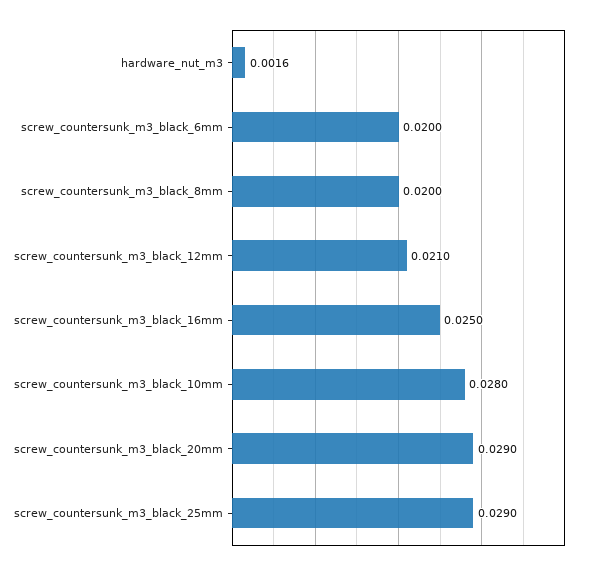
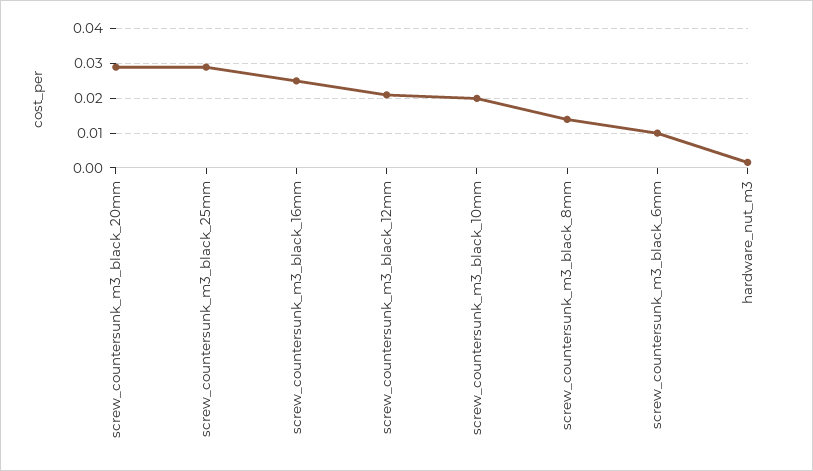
  {
    "hardware_nut_m3": 0.0016,
-   "screw_countersunk_m3_black_6mm": 0.02,
+   "screw_countersunk_m3_black_6mm": 0.01,
-   "screw_countersunk_m3_black_8mm": 0.02,
+   "screw_countersunk_m3_black_8mm": 0.014,
    "screw_countersunk_m3_black_12mm": 0.021,
    "screw_countersunk_m3_black_16mm": 0.025,
-   "screw_countersunk_m3_black_10mm": 0.028,
+   "screw_countersunk_m3_black_10mm": 0.02,
    "screw_countersunk_m3_black_20mm": 0.029,
    "screw_countersunk_m3_black_25mm": 0.029
  }

